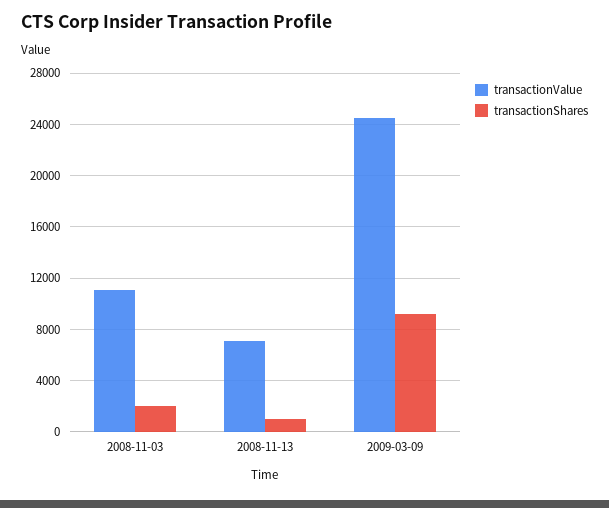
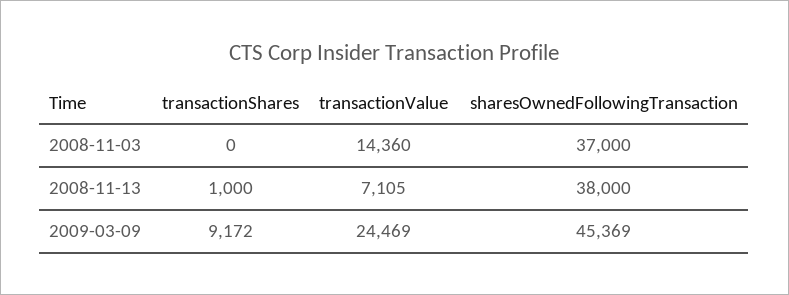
  {
    "transactionValue": {
-     "2008-11-03": 11000,
+     "2008-11-03": 14360,
      "2008-11-13": 7105,
      "2009-03-09": 24469
    },
    "transactionShares": {
-     "2008-11-03": 2000,
+     "2008-11-03": 0,
      "2008-11-13": 1000,
      "2009-03-09": 9172
-   }
+   },
+   "sharesOwnedFollowingTransaction": {
+     "2008-11-03": 37000,
+     "2008-11-13": 38000,
+     "2009-03-09": 45369
+   }
  }

